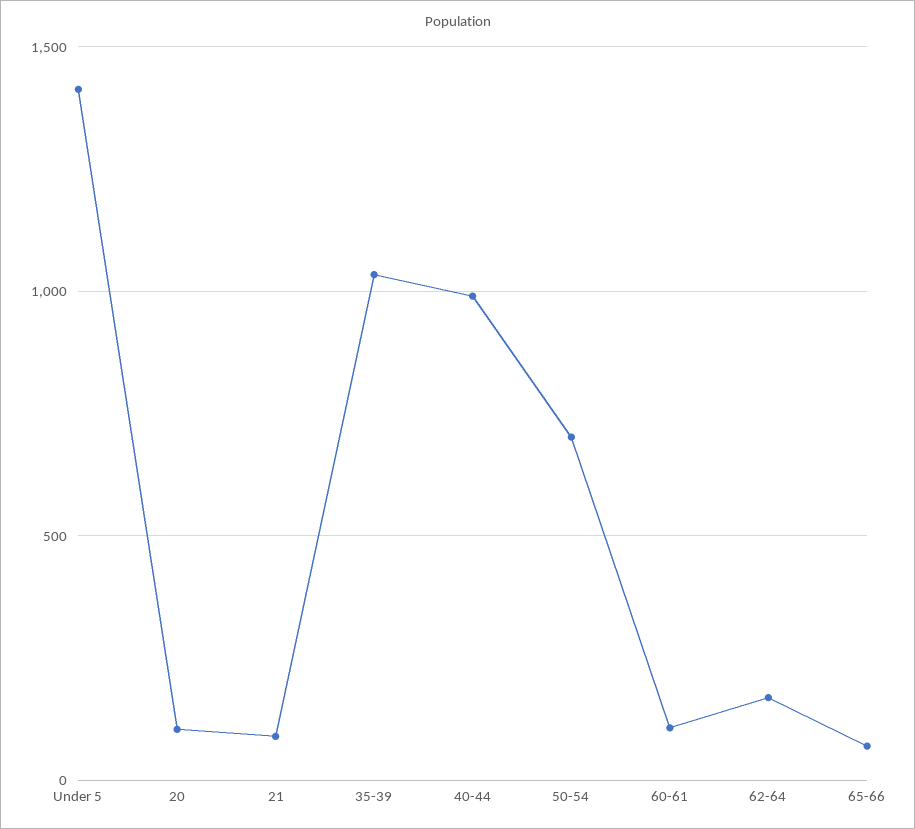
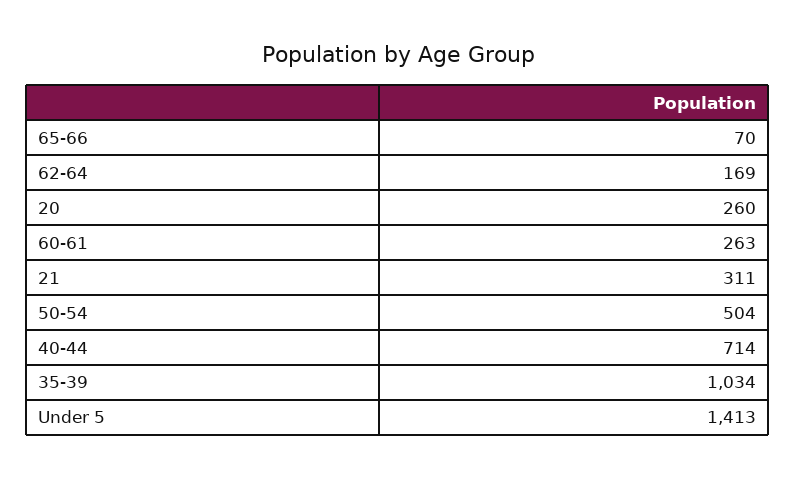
  {
    "Under 5": 1413,
-   "20": 100,
+   "20": 260,
-   "21": 100,
+   "21": 311,
    "35-39": 1034,
-   "40-44": 1000,
+   "40-44": 714,
-   "50-54": 700,
+   "50-54": 504,
-   "60-61": 100,
+   "60-61": 263,
    "62-64": 169,
    "65-66": 70
  }

